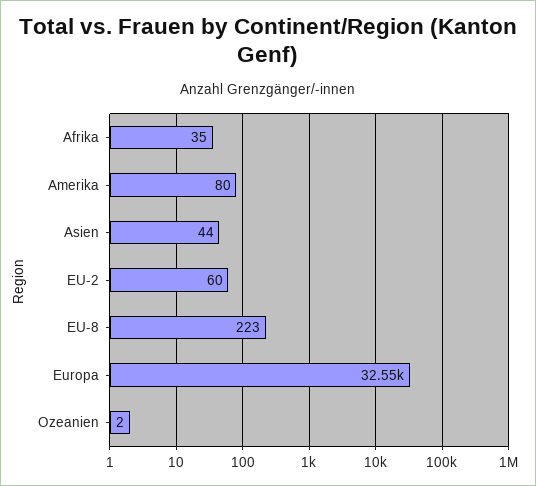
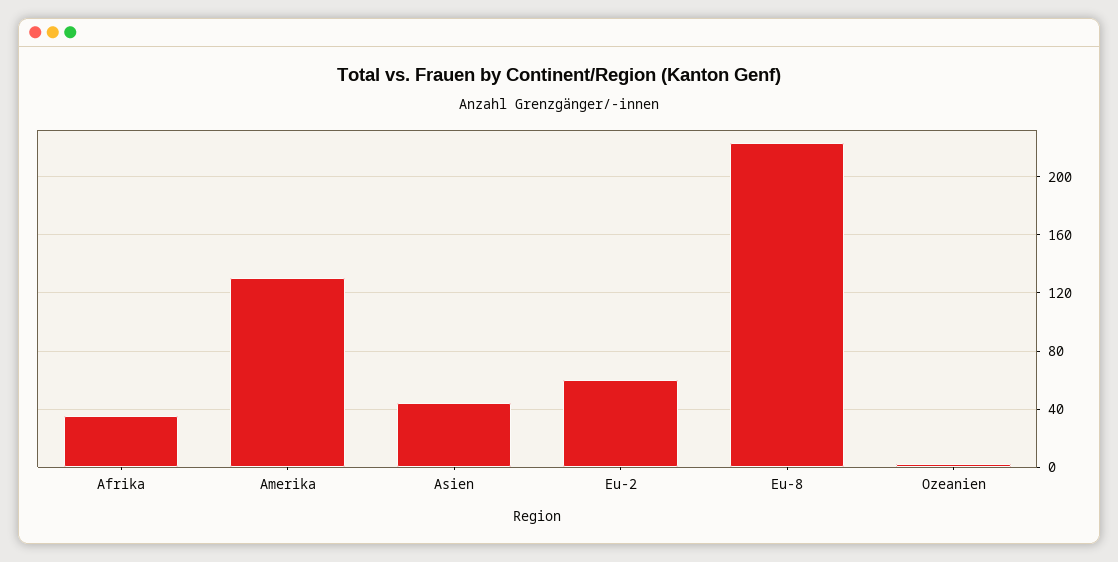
  {
    "Afrika": 35,
-   "Amerika": 80,
+   "Amerika": 130,
    "Asien": 44,
    "EU-2": 60,
    "EU-8": 223,
-   "Europa": 32550,
    "Ozeanien": 2
  }

